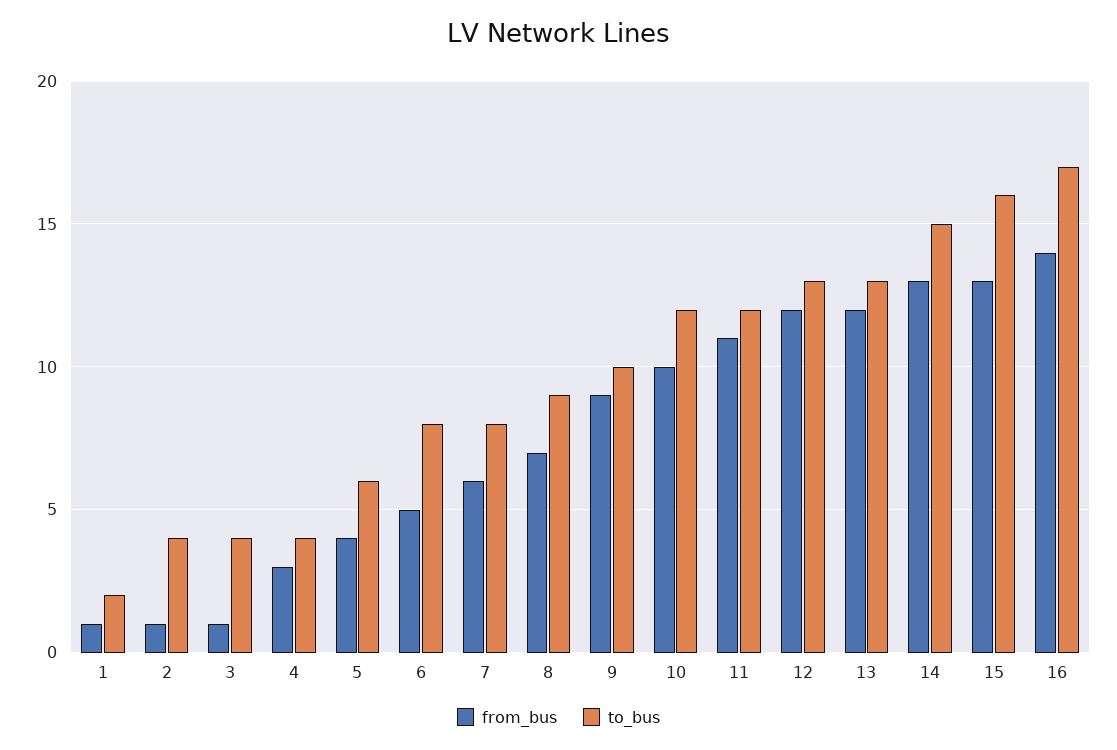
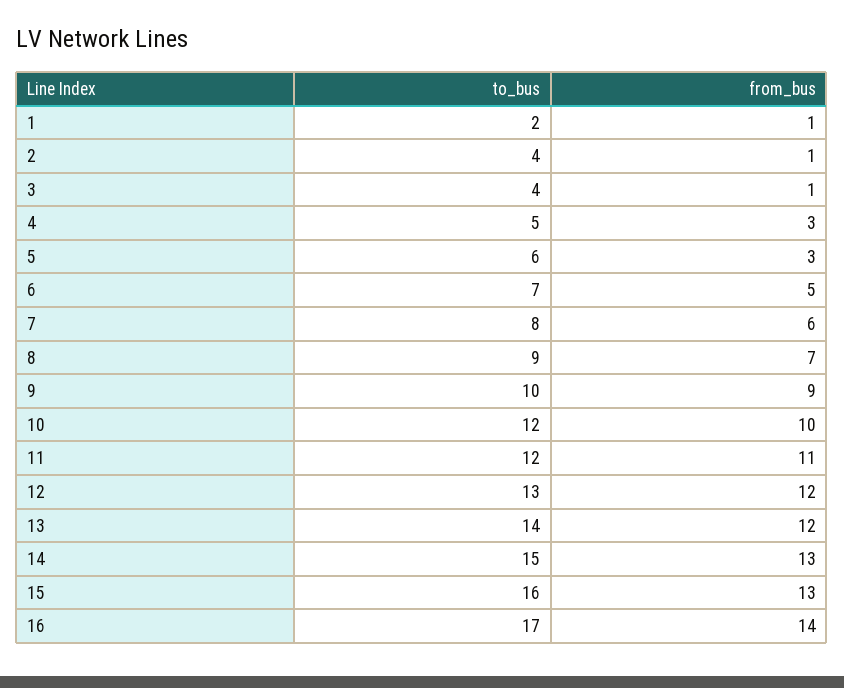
  {
    "from_bus": {
      "1": 1,
      "2": 1,
      "3": 1,
      "4": 3,
-     "5": 4,
+     "5": 3,
      "6": 5,
      "7": 6,
      "8": 7,
      "9": 9,
      "10": 10,
      "11": 11,
      "12": 12,
      "13": 12,
      "14": 13,
      "15": 13,
      "16": 14
    },
    "to_bus": {
      "1": 2,
      "2": 4,
      "3": 4,
-     "4": 4,
+     "4": 5,
      "5": 6,
-     "6": 8,
+     "6": 7,
      "7": 8,
      "8": 9,
      "9": 10,
      "10": 12,
      "11": 12,
      "12": 13,
-     "13": 13,
+     "13": 14,
      "14": 15,
      "15": 16,
      "16": 17
    }
  }

